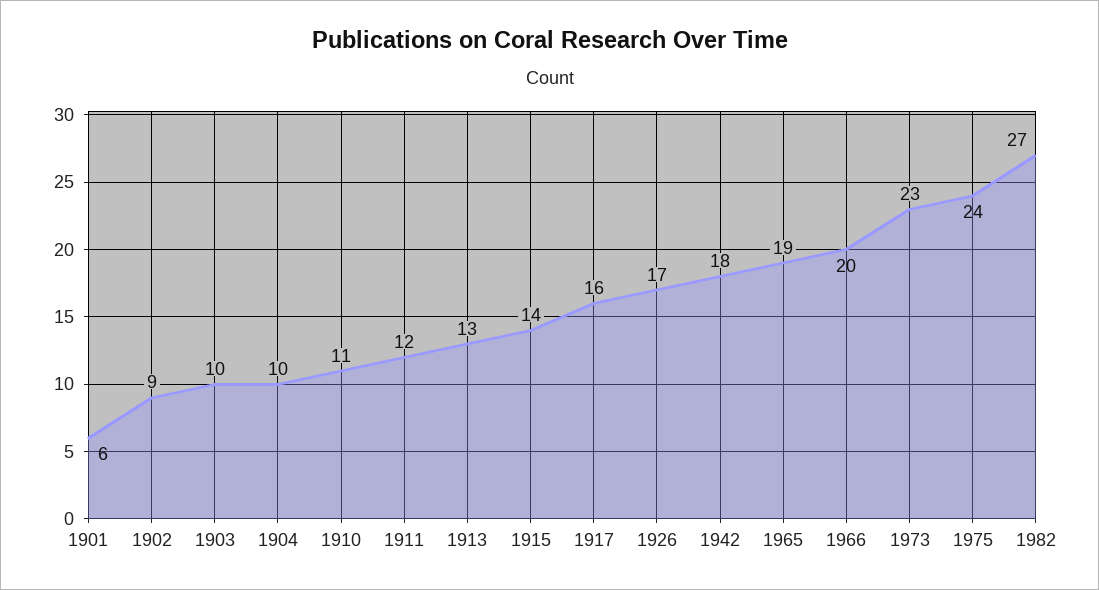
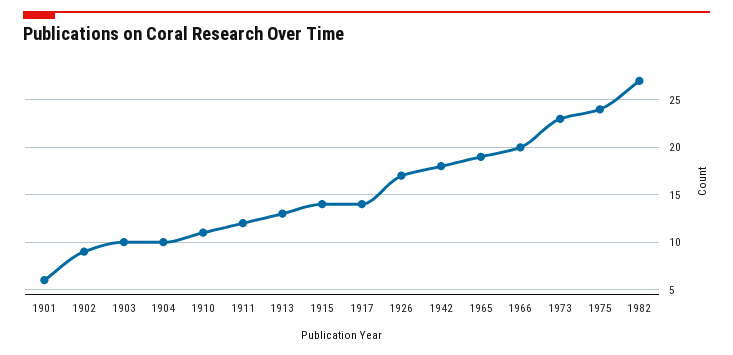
  {
    "1901": 6,
    "1902": 9,
    "1903": 10,
    "1904": 10,
    "1910": 11,
    "1911": 12,
    "1913": 13,
    "1915": 14,
-   "1917": 16,
+   "1917": 14,
    "1926": 17,
    "1942": 18,
    "1965": 19,
    "1966": 20,
    "1973": 23,
    "1975": 24,
    "1982": 27
  }

